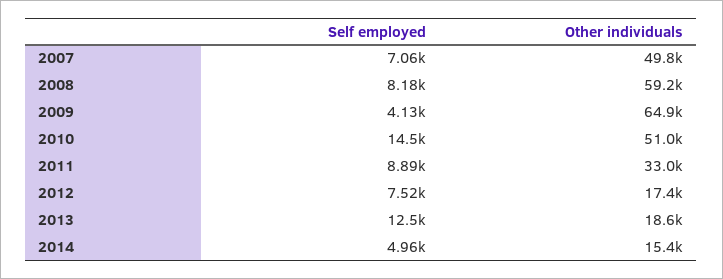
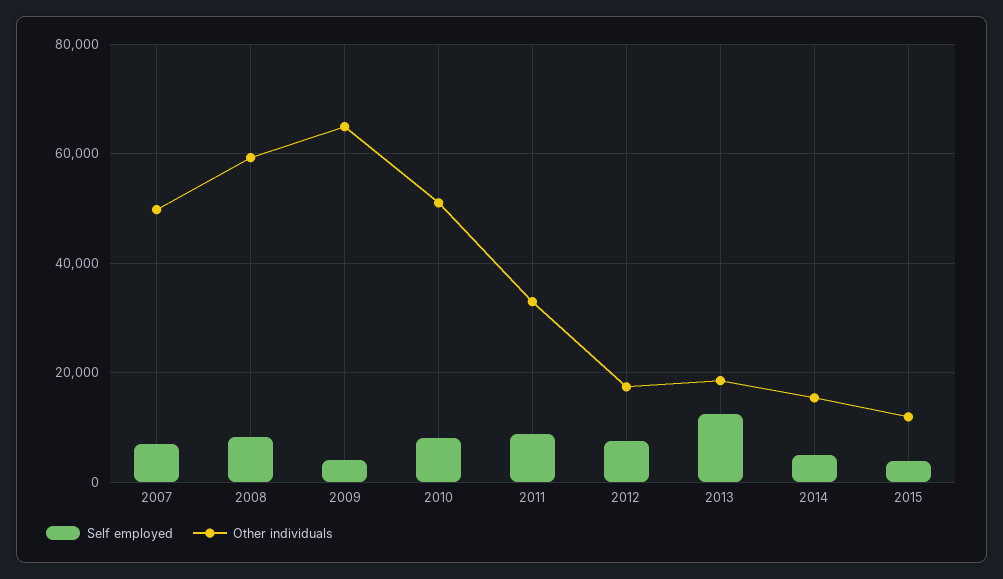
  {
    "Self employed": {
      "2007": 7060,
      "2008": 8180,
      "2009": 4130,
-     "2010": 14500,
+     "2010": 8000,
      "2011": 8890,
      "2012": 7520,
      "2013": 12500,
-     "2014": 4960
+     "2014": 4960,
+     "2015": 4000
    },
    "Other individuals": {
      "2007": 49800,
      "2008": 59200,
      "2009": 64900,
      "2010": 51000,
      "2011": 33000,
      "2012": 17400,
      "2013": 18600,
-     "2014": 15400
+     "2014": 15400,
+     "2015": 12000
    }
  }

